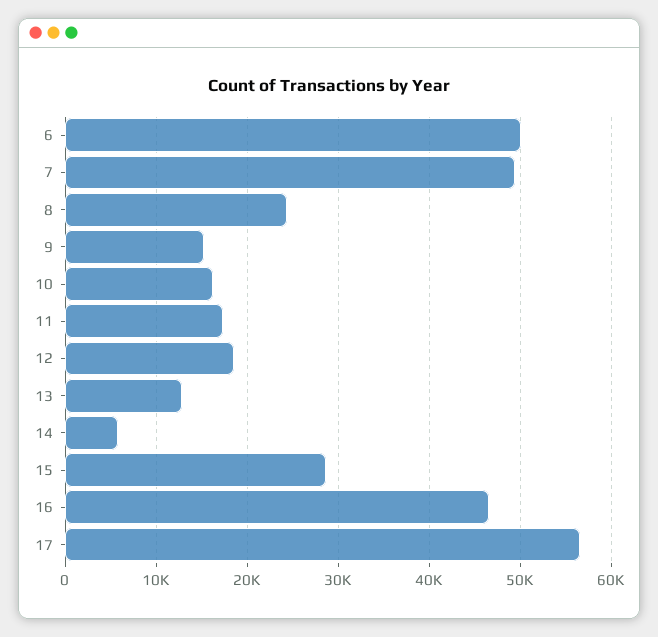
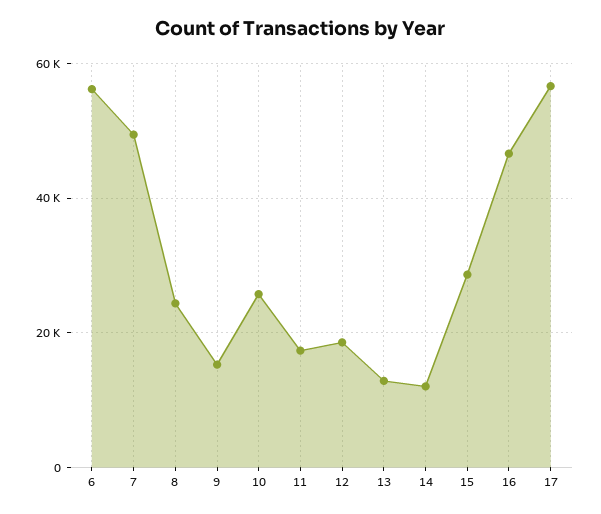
  {
-   "6": 50000,
+   "6": 56000,
    "7": 49000,
    "8": 24000,
    "9": 15000,
-   "10": 16000,
+   "10": 26000,
    "11": 17000,
    "12": 19000,
    "13": 13000,
-   "14": 6000,
+   "14": 12000,
    "15": 29000,
    "16": 47000,
    "17": 57000
  }

